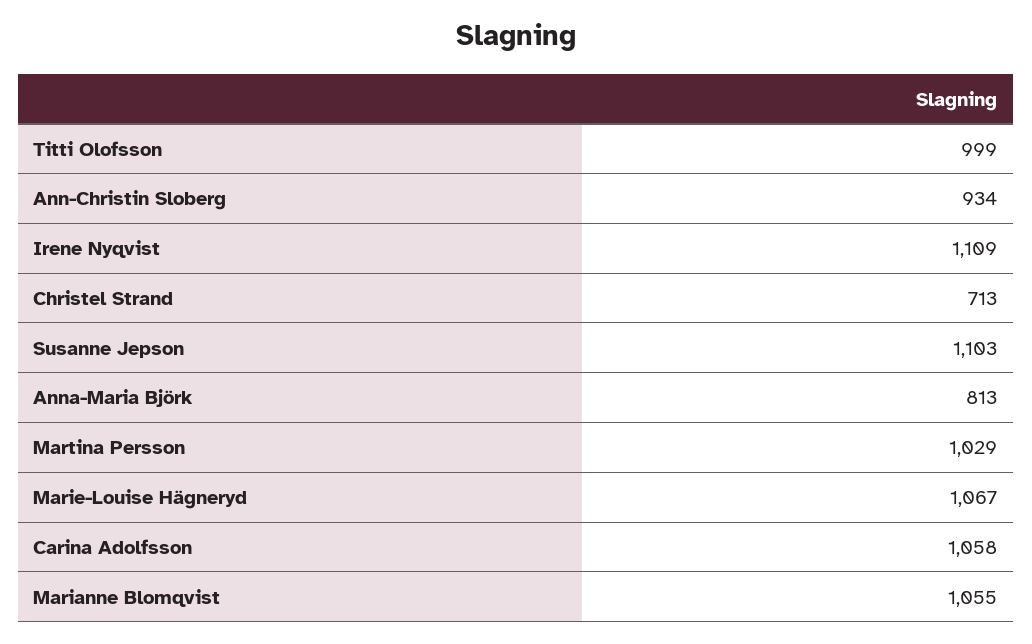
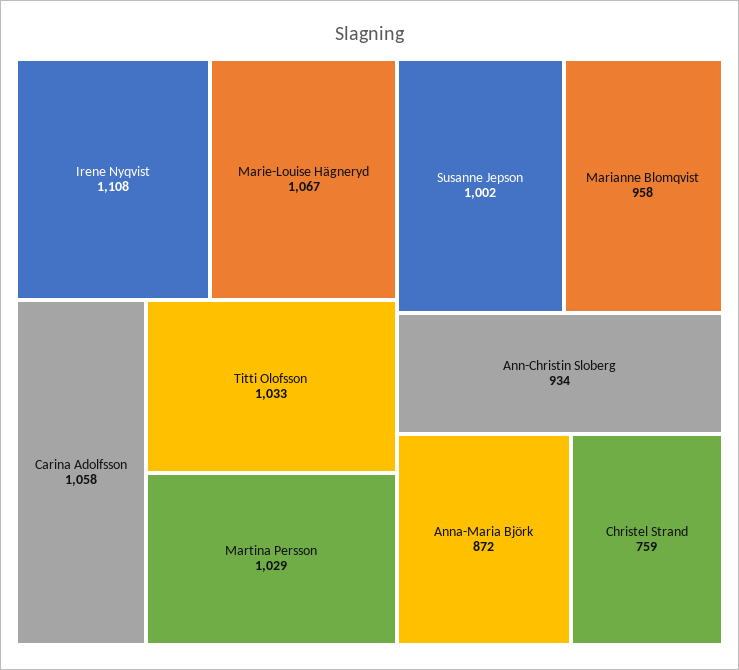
  {
-   "Titti Olofsson": 999,
+   "Titti Olofsson": 1033,
    "Ann-Christin Sloberg": 934,
-   "Irene Nyqvist": 1109,
+   "Irene Nyqvist": 1108,
-   "Christel Strand": 713,
+   "Christel Strand": 759,
-   "Susanne Jepson": 1103,
+   "Susanne Jepson": 1002,
-   "Anna-Maria Björk": 813,
+   "Anna-Maria Björk": 872,
    "Martina Persson": 1029,
    "Marie-Louise Hägneryd": 1067,
    "Carina Adolfsson": 1058,
-   "Marianne Blomqvist": 1055
+   "Marianne Blomqvist": 958
  }

